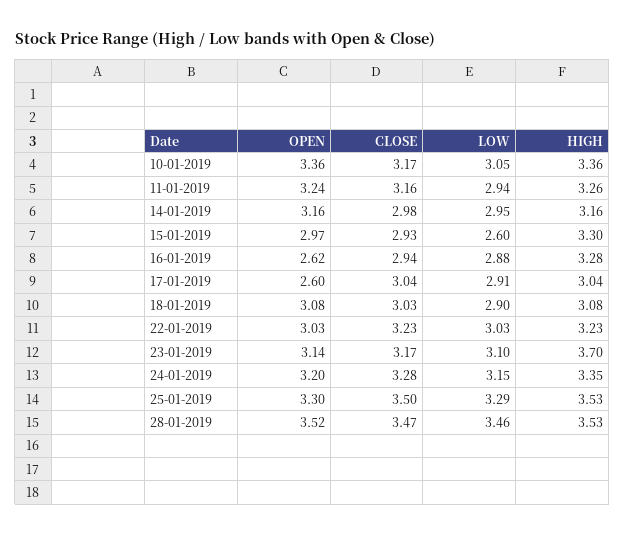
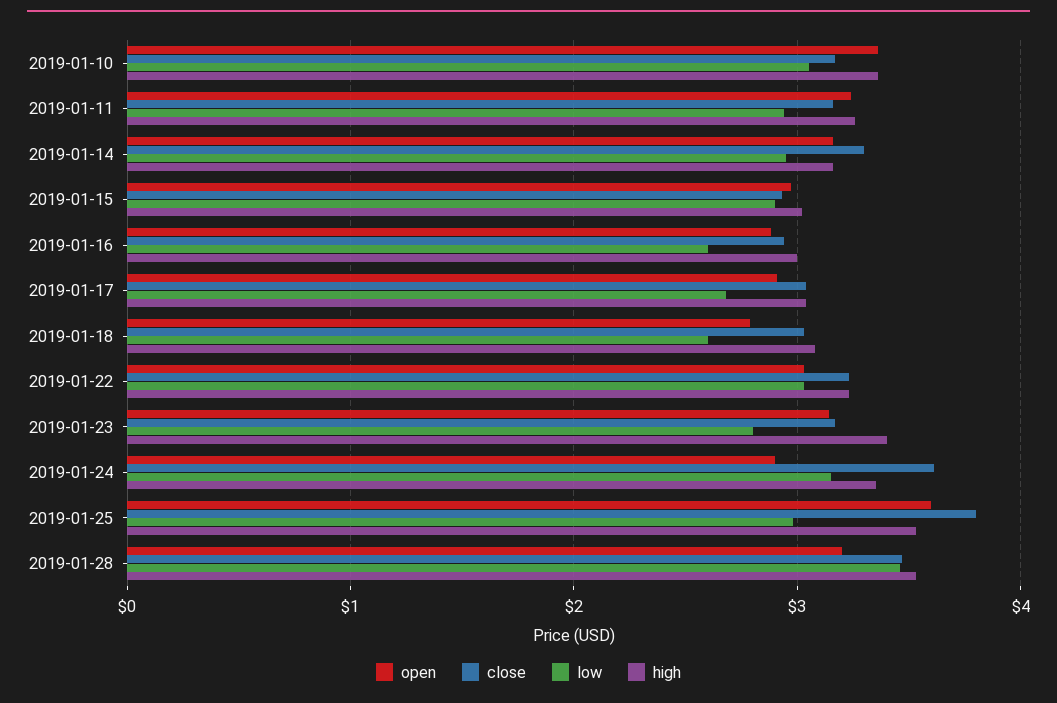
  {
    "OPEN": {
      "10-01-2019": 3.36,
      "11-01-2019": 3.24,
      "14-01-2019": 3.16,
      "15-01-2019": 2.97,
-     "16-01-2019": 2.62,
+     "16-01-2019": 2.9,
-     "17-01-2019": 2.6,
+     "17-01-2019": 2.9,
-     "18-01-2019": 3.08,
+     "18-01-2019": 2.8,
      "22-01-2019": 3.03,
      "23-01-2019": 3.14,
-     "24-01-2019": 3.2,
+     "24-01-2019": 2.9,
-     "25-01-2019": 3.3,
+     "25-01-2019": 3.6,
-     "28-01-2019": 3.52
+     "28-01-2019": 3.2
    },
    "CLOSE": {
      "10-01-2019": 3.17,
      "11-01-2019": 3.16,
-     "14-01-2019": 2.98,
+     "14-01-2019": 3.3,
      "15-01-2019": 2.93,
      "16-01-2019": 2.94,
      "17-01-2019": 3.04,
      "18-01-2019": 3.03,
      "22-01-2019": 3.23,
      "23-01-2019": 3.17,
-     "24-01-2019": 3.28,
+     "24-01-2019": 3.6,
-     "25-01-2019": 3.5,
+     "25-01-2019": 3.8,
      "28-01-2019": 3.47
    },
    "LOW": {
      "10-01-2019": 3.05,
      "11-01-2019": 2.94,
      "14-01-2019": 2.95,
-     "15-01-2019": 2.6,
+     "15-01-2019": 2.9,
-     "16-01-2019": 2.88,
+     "16-01-2019": 2.6,
-     "17-01-2019": 2.91,
+     "17-01-2019": 2.7,
-     "18-01-2019": 2.9,
+     "18-01-2019": 2.6,
      "22-01-2019": 3.03,
-     "23-01-2019": 3.1,
+     "23-01-2019": 2.8,
      "24-01-2019": 3.15,
-     "25-01-2019": 3.29,
+     "25-01-2019": 3,
      "28-01-2019": 3.46
    },
    "HIGH": {
      "10-01-2019": 3.36,
      "11-01-2019": 3.26,
      "14-01-2019": 3.16,
-     "15-01-2019": 3.3,
+     "15-01-2019": 3,
-     "16-01-2019": 3.28,
+     "16-01-2019": 3,
      "17-01-2019": 3.04,
      "18-01-2019": 3.08,
      "22-01-2019": 3.23,
-     "23-01-2019": 3.7,
+     "23-01-2019": 3.4,
      "24-01-2019": 3.35,
      "25-01-2019": 3.53,
      "28-01-2019": 3.53
    }
  }

